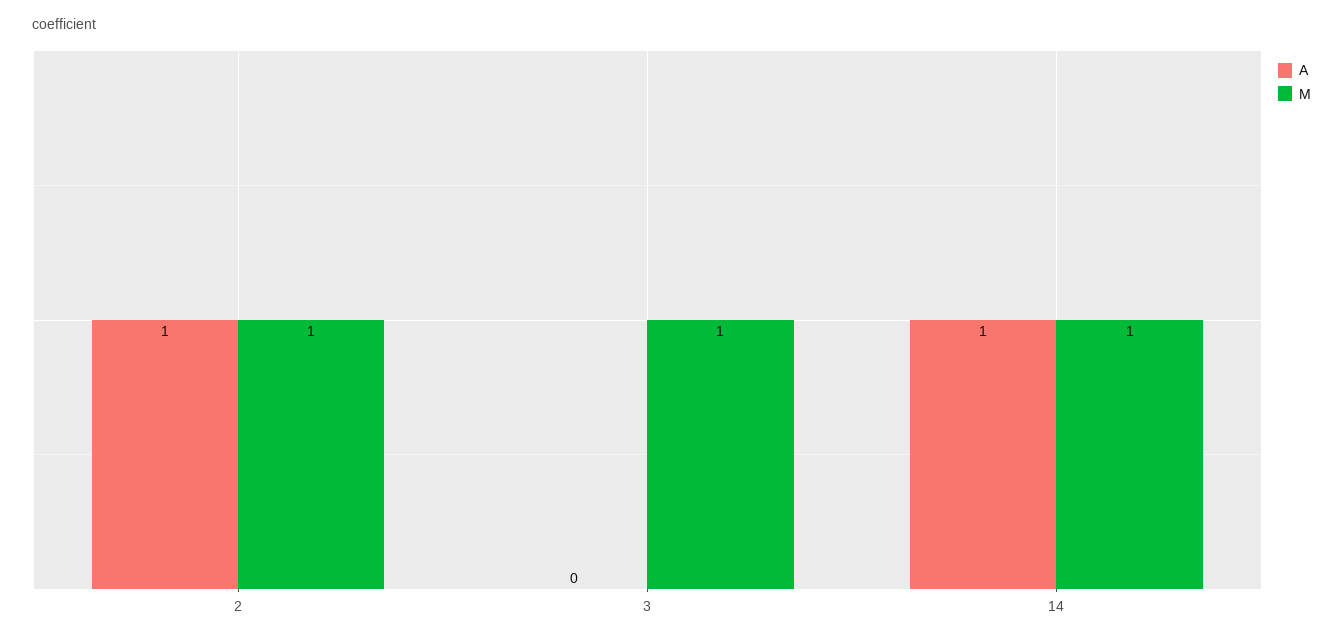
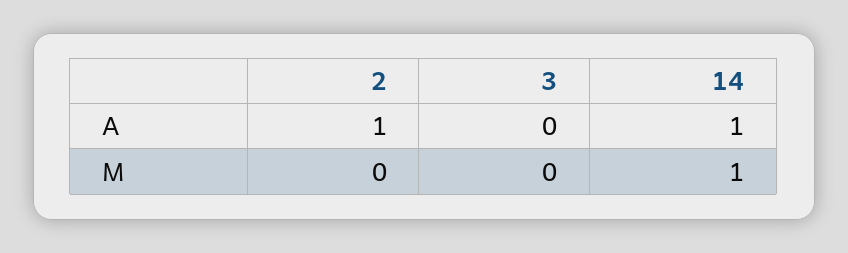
  {
    "A": {
      "2": 1,
      "3": 0,
      "14": 1
    },
    "M": {
-     "2": 1,
+     "2": 0,
-     "3": 1,
+     "3": 0,
      "14": 1
    }
  }

